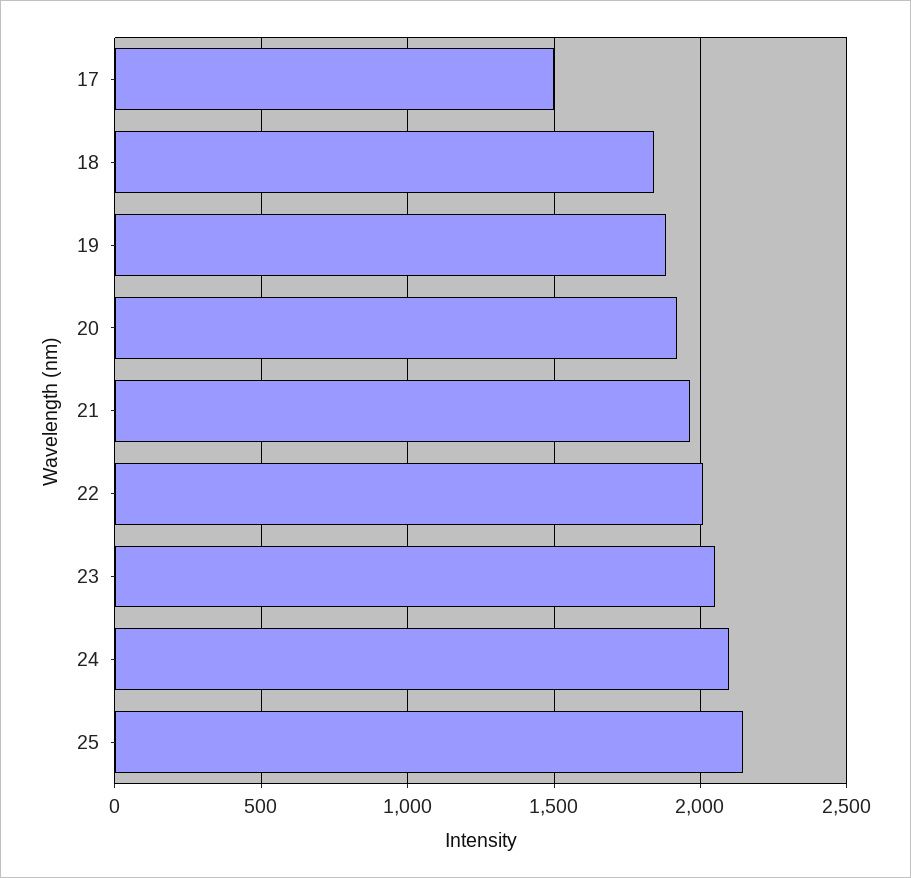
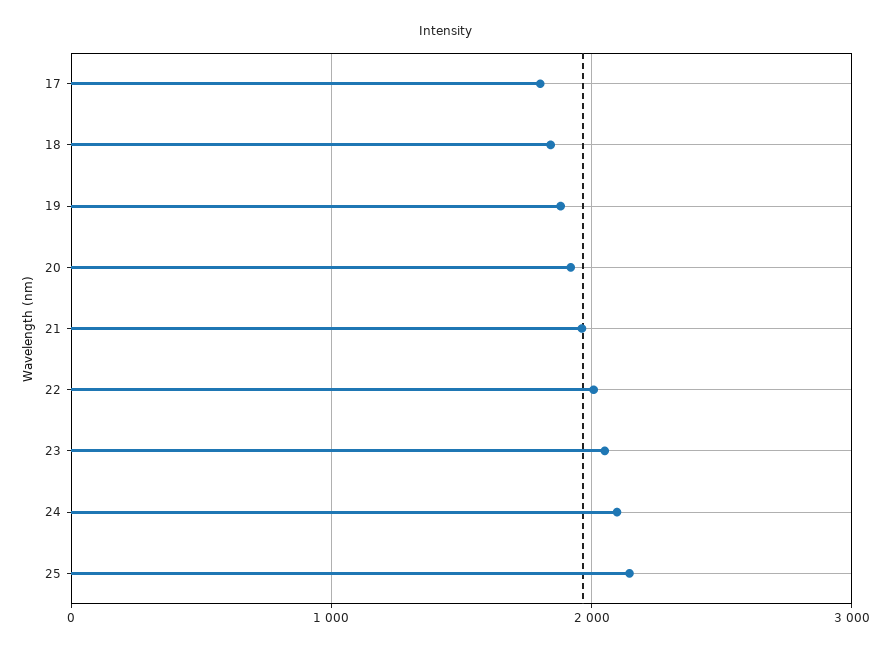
  {
-   "17": 1500,
+   "17": 1800,
    "18": 1850,
    "19": 1900,
    "20": 1900,
    "21": 1950,
    "22": 2000,
    "23": 2050,
    "24": 2100,
    "25": 2150
  }

